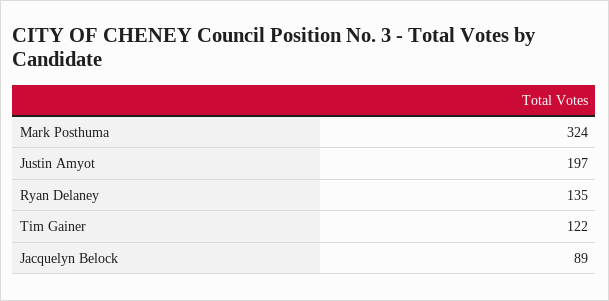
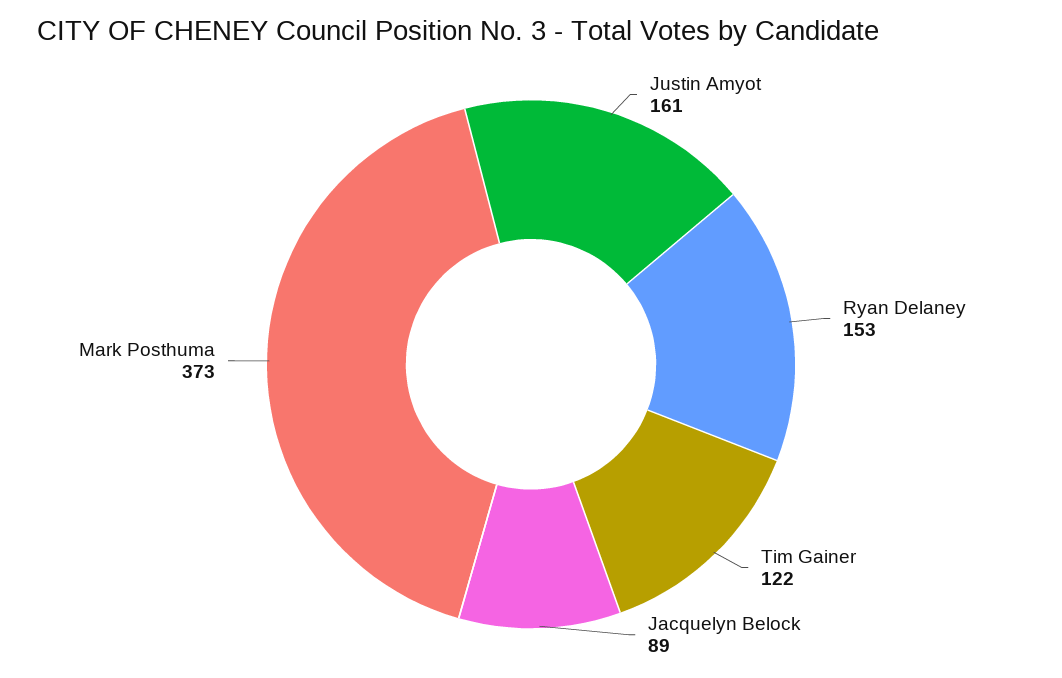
  {
-   "Mark Posthuma": 324,
+   "Mark Posthuma": 373,
-   "Justin Amyot": 197,
+   "Justin Amyot": 161,
-   "Ryan Delaney": 135,
+   "Ryan Delaney": 153,
    "Tim Gainer": 122,
    "Jacquelyn Belock": 89
  }

